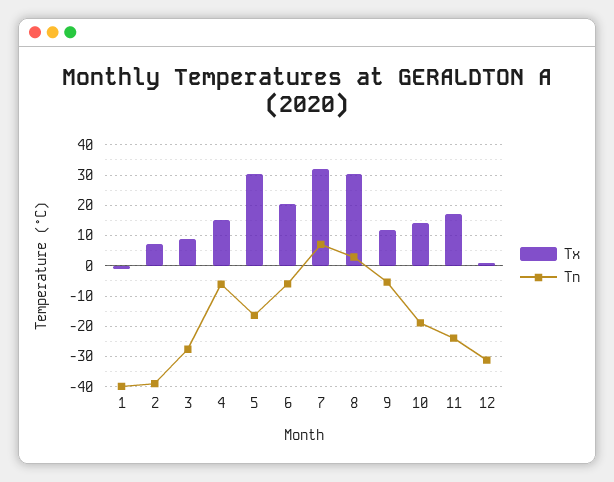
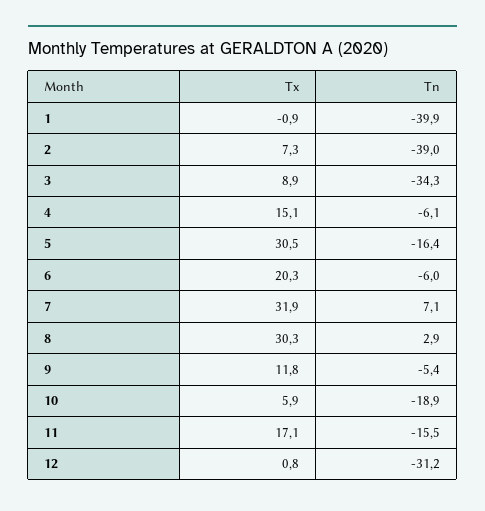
  {
    "Tx": {
      "1": -0.9,
      "2": 7.3,
      "3": 8.9,
      "4": 15.1,
      "5": 30.5,
      "6": 20.3,
      "7": 31.9,
      "8": 30.3,
      "9": 11.8,
-     "10": 14,
+     "10": 5.9,
      "11": 17.1,
      "12": 0.8
    },
    "Tn": {
      "1": -39.9,
      "2": -39,
-     "3": -28,
+     "3": -34.3,
      "4": -6.1,
      "5": -16.4,
      "6": -6,
      "7": 7.1,
      "8": 2.9,
      "9": -5.4,
      "10": -18.9,
-     "11": -24,
+     "11": -15.5,
      "12": -31.2
    }
  }

